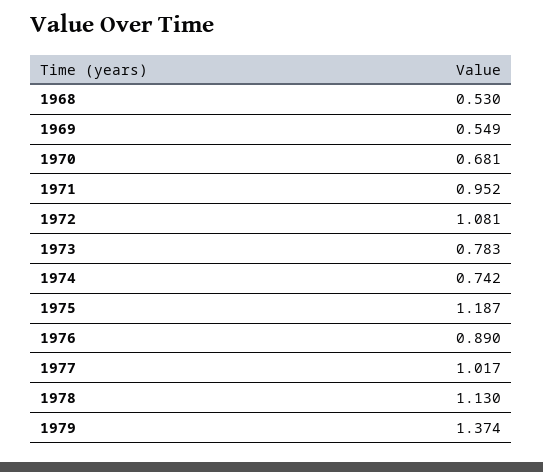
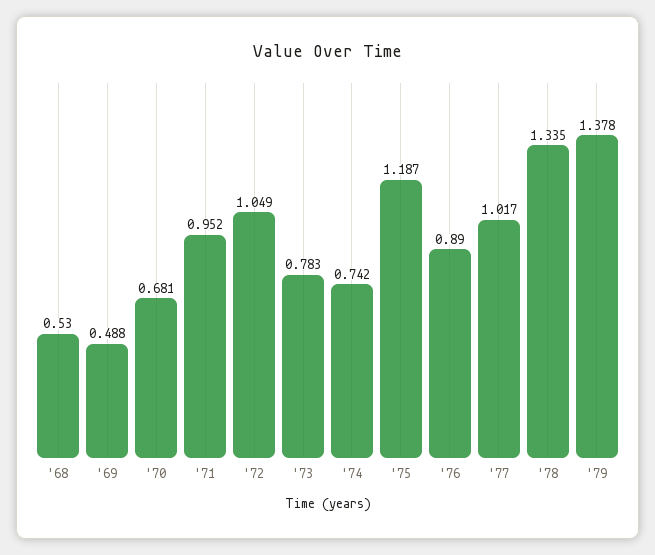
  {
    "1968": 0.53,
-   "1969": 0.549,
+   "1969": 0.488,
    "1970": 0.681,
    "1971": 0.952,
-   "1972": 1.081,
+   "1972": 1.049,
    "1973": 0.783,
    "1974": 0.742,
    "1975": 1.187,
    "1976": 0.89,
    "1977": 1.017,
-   "1978": 1.13,
+   "1978": 1.335,
-   "1979": 1.374
+   "1979": 1.378
  }

